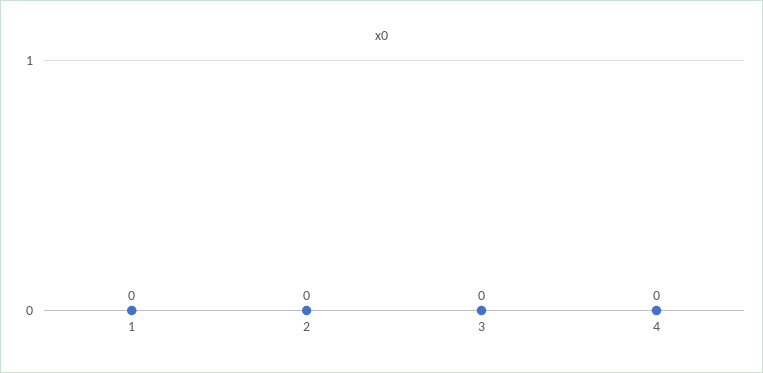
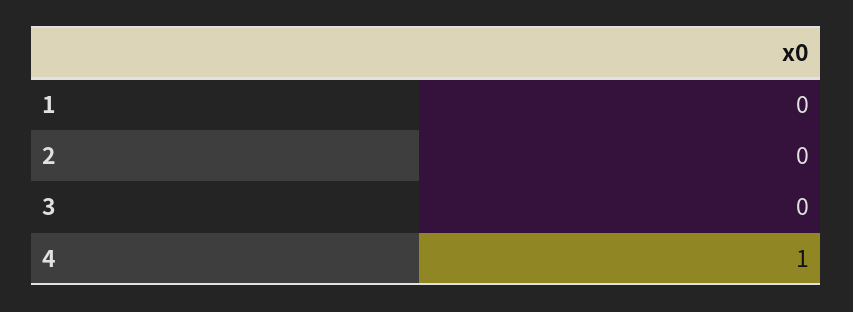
  {
    "1": 0,
    "2": 0,
    "3": 0,
-   "4": 0
+   "4": 1
  }

